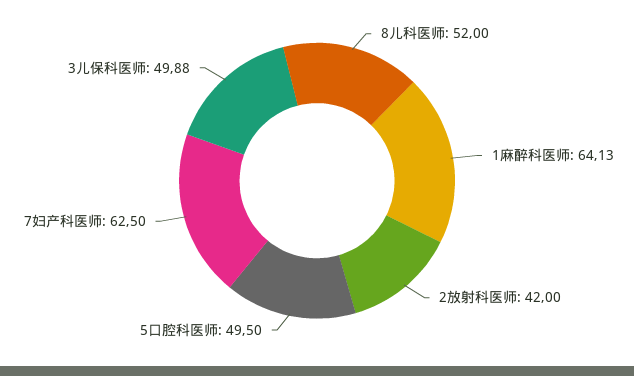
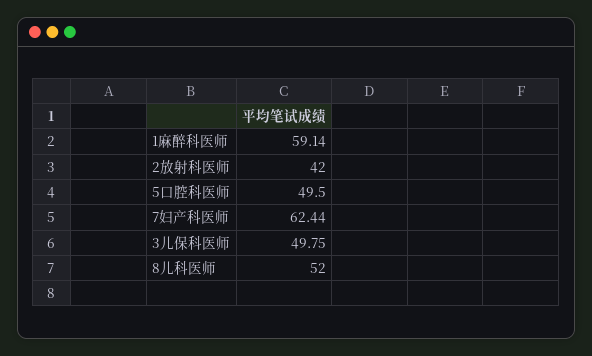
  {
    "8儿科医师": 52,
-   "1麻醉科医师": 64.13,
+   "1麻醉科医师": 59.14,
    "2放射科医师": 42,
    "5口腔科医师": 49.5,
-   "7妇产科医师": 62.5,
+   "7妇产科医师": 62.44,
-   "3儿保科医师": 49.88
+   "3儿保科医师": 49.75
  }

